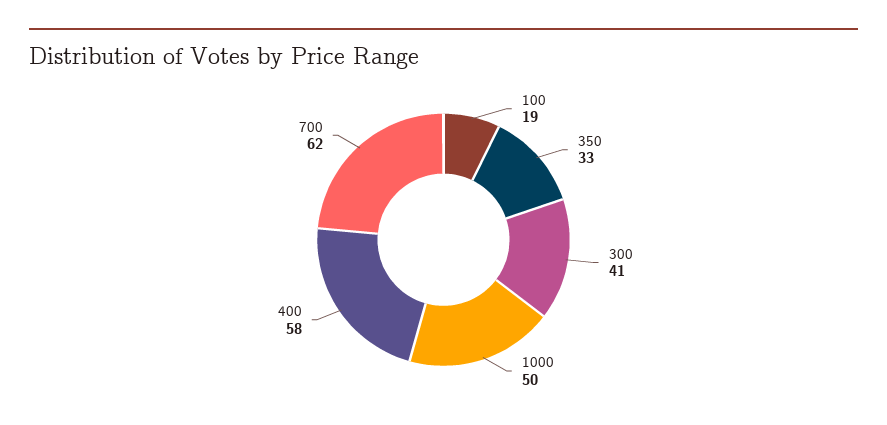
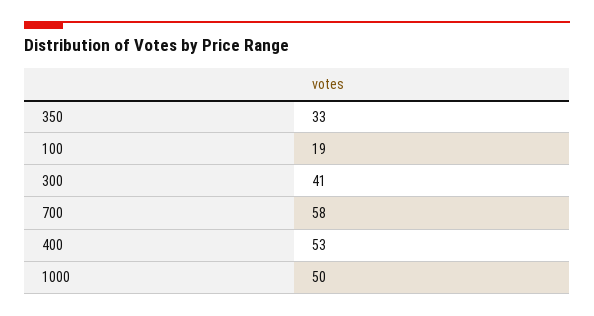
  {
    "100": 19,
    "350": 33,
    "300": 41,
    "1000": 50,
-   "400": 58,
+   "400": 53,
-   "700": 62
+   "700": 58
  }

